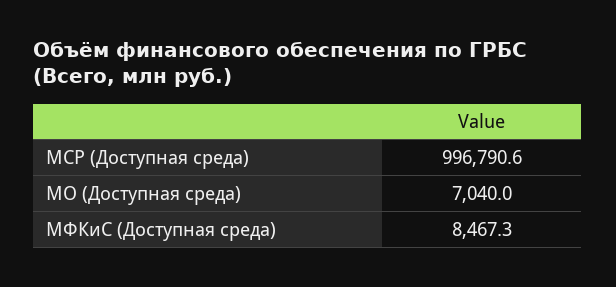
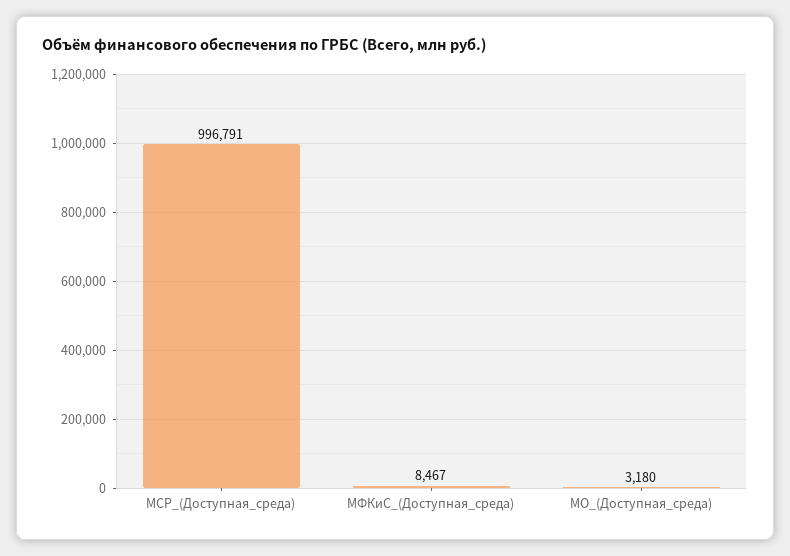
  {
    "МСР (Доступная среда)": 996790.6,
-   "МО (Доступная среда)": 7040,
+   "МО (Доступная среда)": 3180,
    "МФКиС (Доступная среда)": 8467.3
  }

